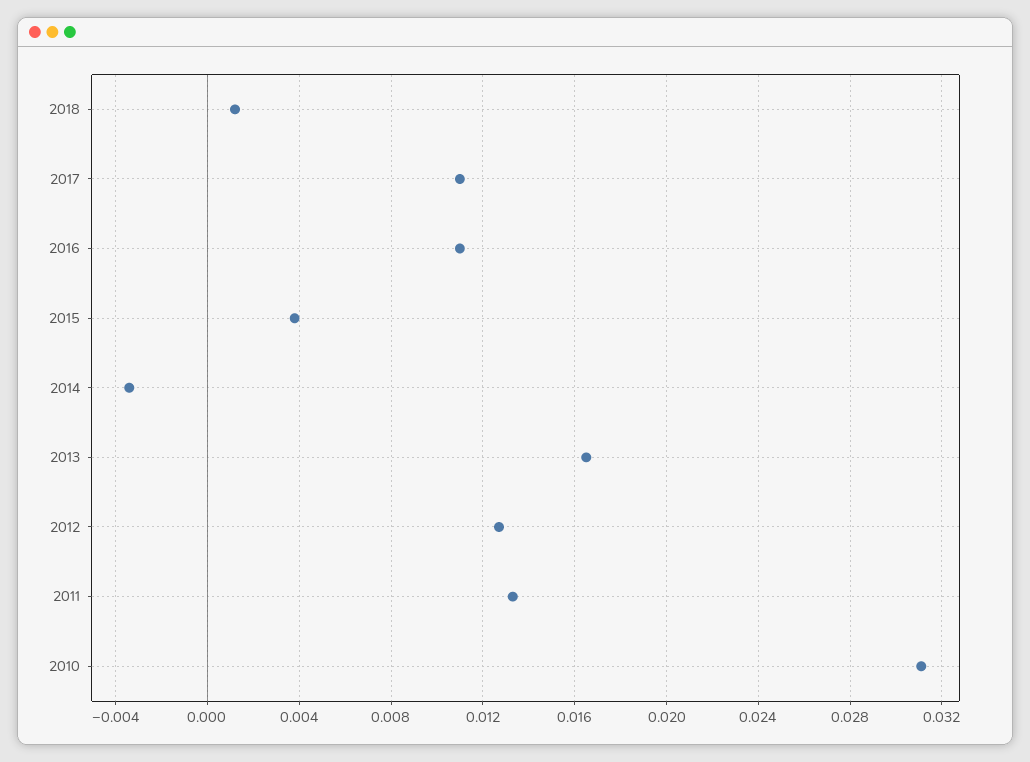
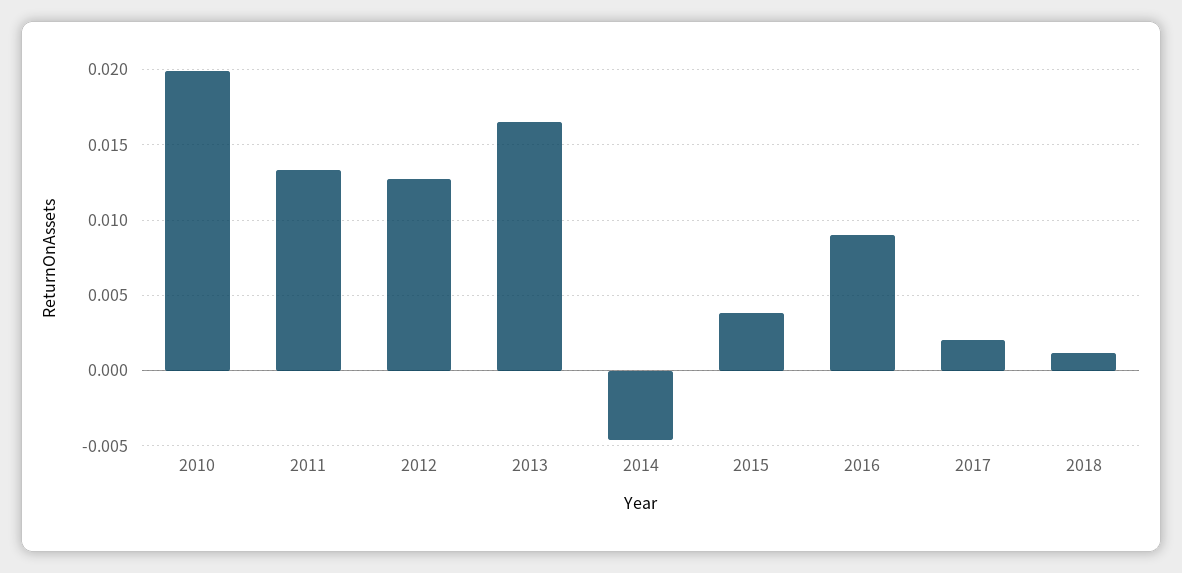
  {
    "2018": 0.001,
-   "2017": 0.011,
+   "2017": 0.002,
-   "2016": 0.011,
+   "2016": 0.009,
    "2015": 0.004,
-   "2014": -0.0035,
+   "2014": -0.0045,
    "2013": 0.0165,
    "2012": 0.0125,
    "2011": 0.0135,
-   "2010": 0.031
+   "2010": 0.02
  }

